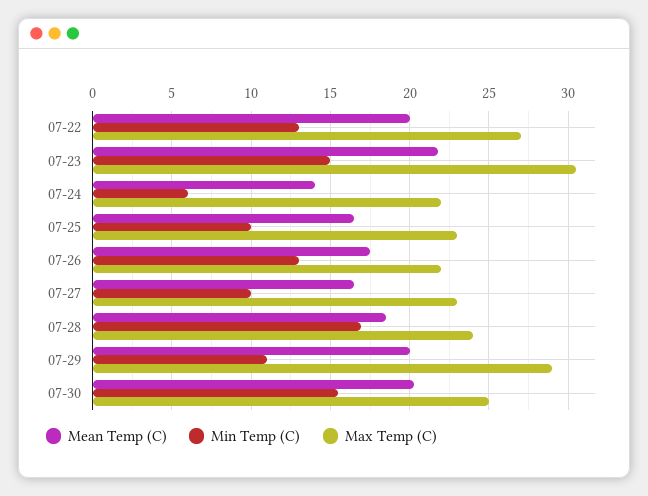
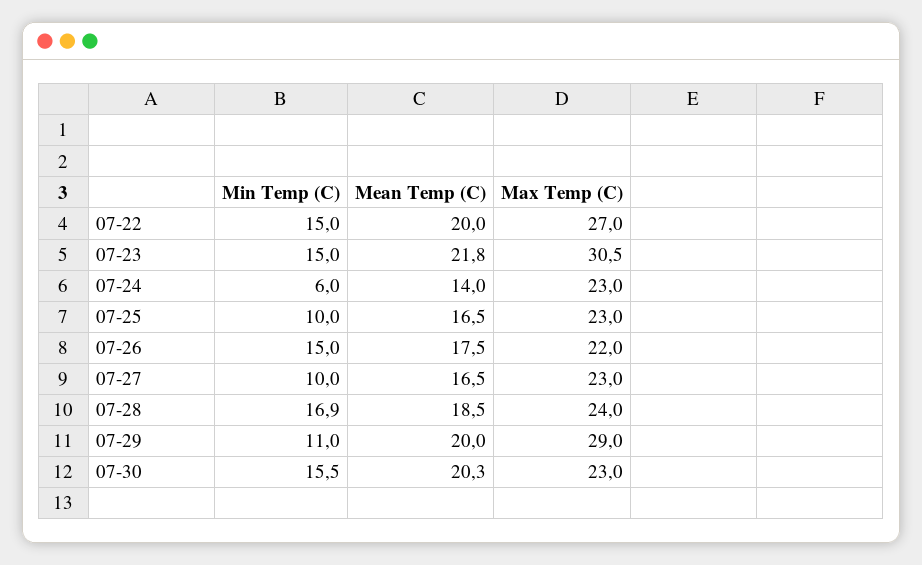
  {
    "Mean Temp (C)": {
      "07-22": 20,
      "07-23": 21.8,
      "07-24": 14,
      "07-25": 16.5,
      "07-26": 17.5,
      "07-27": 16.5,
      "07-28": 18.5,
      "07-29": 20,
      "07-30": 20.3
    },
    "Min Temp (C)": {
-     "07-22": 13,
+     "07-22": 15,
      "07-23": 15,
      "07-24": 6,
      "07-25": 10,
-     "07-26": 13,
+     "07-26": 15,
      "07-27": 10,
      "07-28": 16.9,
      "07-29": 11,
      "07-30": 15.5
    },
    "Max Temp (C)": {
      "07-22": 27,
      "07-23": 30.5,
-     "07-24": 22,
+     "07-24": 23,
      "07-25": 23,
      "07-26": 22,
      "07-27": 23,
      "07-28": 24,
      "07-29": 29,
-     "07-30": 25
+     "07-30": 23
    }
  }

